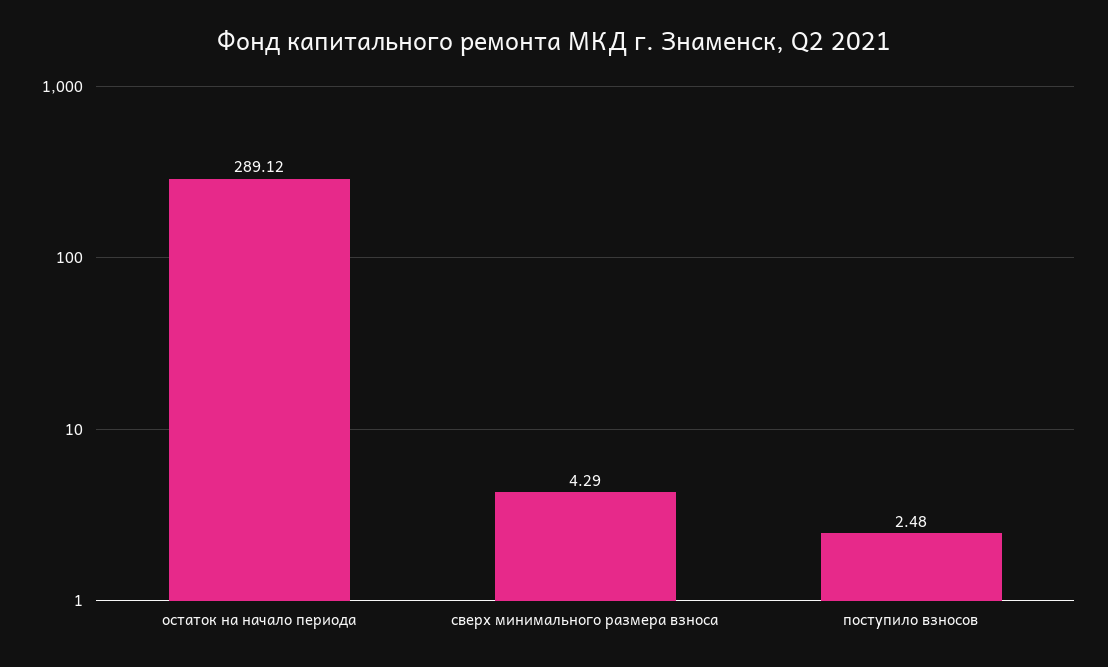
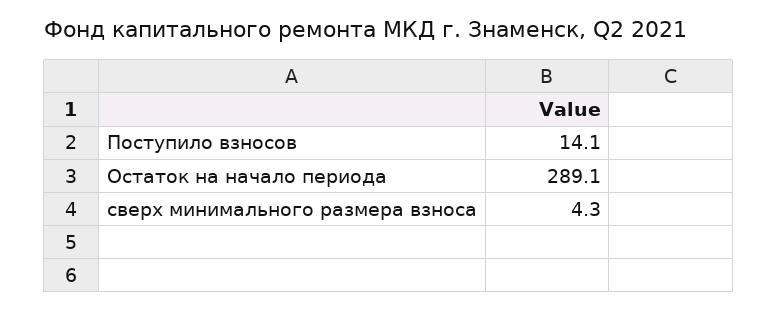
  {
    "остаток на начало периода": 289.12,
    "сверх минимального размера взноса": 4.29,
-   "поступило взносов": 2.48
+   "поступило взносов": 14.1
  }

